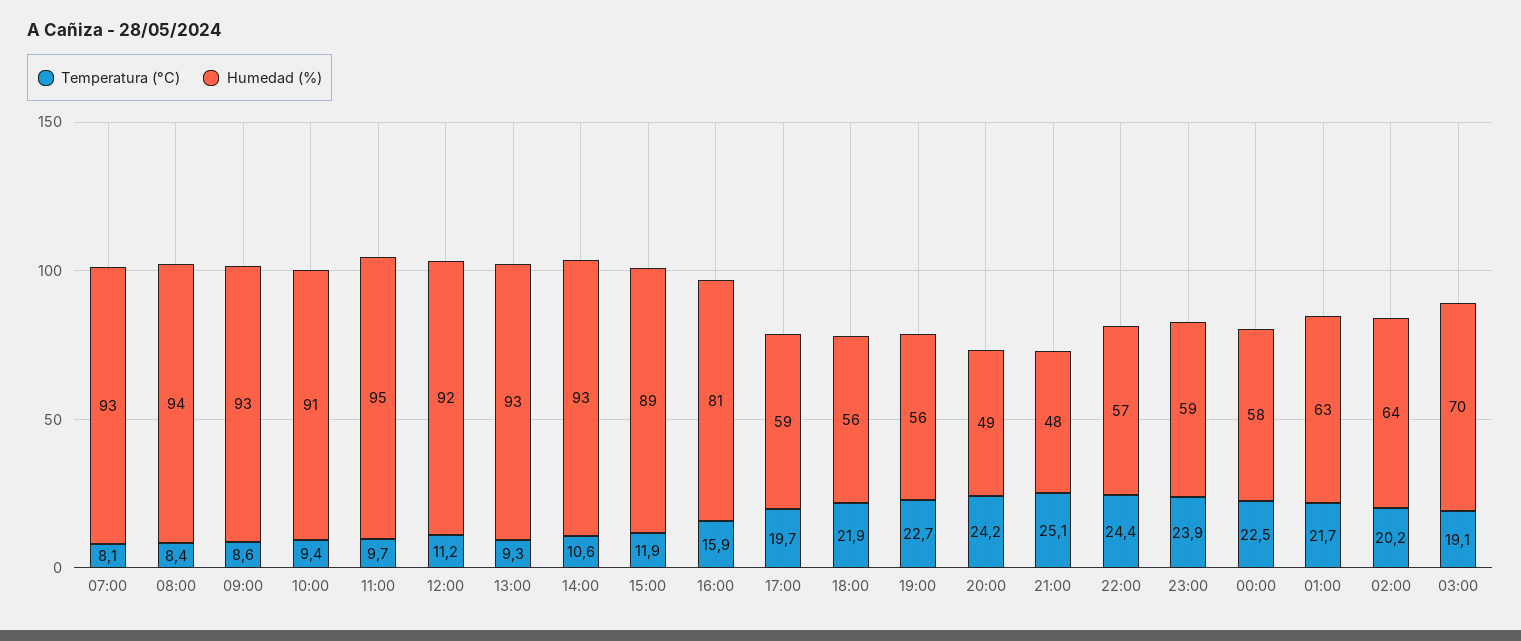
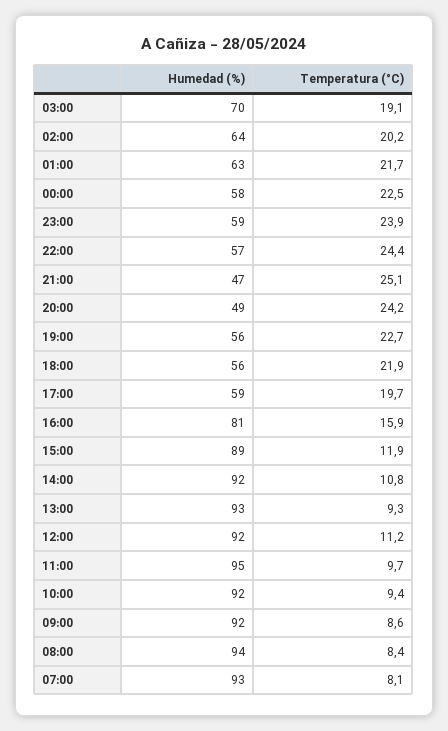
  {
    "Temperatura (°C)": {
      "07:00": 8.1,
      "08:00": 8.4,
      "09:00": 8.6,
      "10:00": 9.4,
      "11:00": 9.7,
      "12:00": 11.2,
      "13:00": 9.3,
-     "14:00": 10.6,
+     "14:00": 10.8,
      "15:00": 11.9,
      "16:00": 15.9,
      "17:00": 19.7,
      "18:00": 21.9,
      "19:00": 22.7,
      "20:00": 24.2,
      "21:00": 25.1,
      "22:00": 24.4,
      "23:00": 23.9,
      "00:00": 22.5,
      "01:00": 21.7,
      "02:00": 20.2,
      "03:00": 19.1
    },
    "Humedad (%)": {
      "07:00": 93,
      "08:00": 94,
-     "09:00": 93,
+     "09:00": 92,
-     "10:00": 91,
+     "10:00": 92,
      "11:00": 95,
      "12:00": 92,
      "13:00": 93,
-     "14:00": 93,
+     "14:00": 92,
      "15:00": 89,
      "16:00": 81,
      "17:00": 59,
      "18:00": 56,
      "19:00": 56,
      "20:00": 49,
-     "21:00": 48,
+     "21:00": 47,
      "22:00": 57,
      "23:00": 59,
      "00:00": 58,
      "01:00": 63,
      "02:00": 64,
      "03:00": 70
    }
  }

